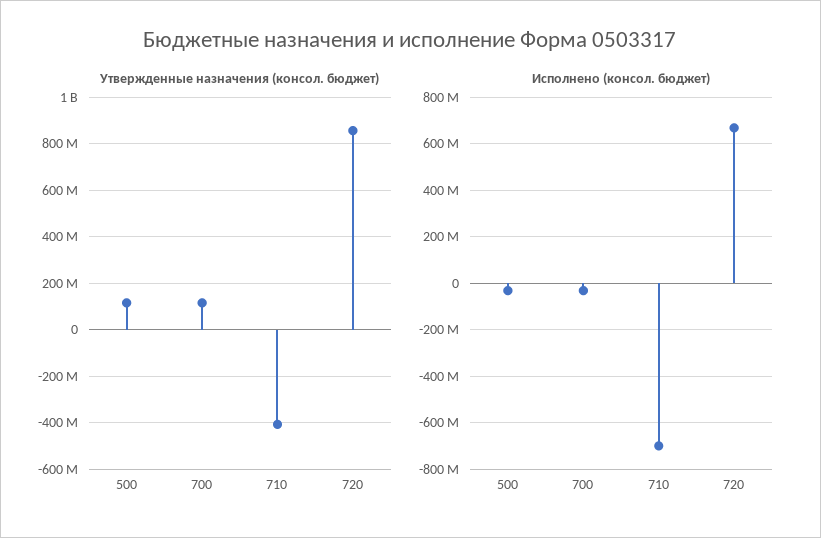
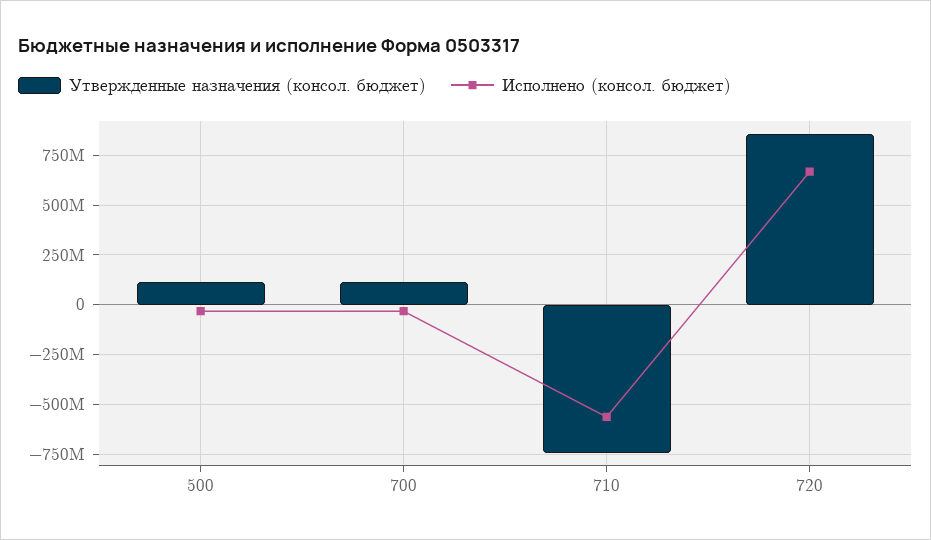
  {
    "Утвержденные назначения (консол. бюджет)": {
      "500": 100000000,
      "700": 100000000,
-     "710": -400000000,
+     "710": -750000000,
      "720": 850000000
    },
    "Исполнено (консол. бюджет)": {
      "500": -50000000,
      "700": -50000000,
-     "710": -700000000,
+     "710": -550000000,
      "720": 650000000
    }
  }

